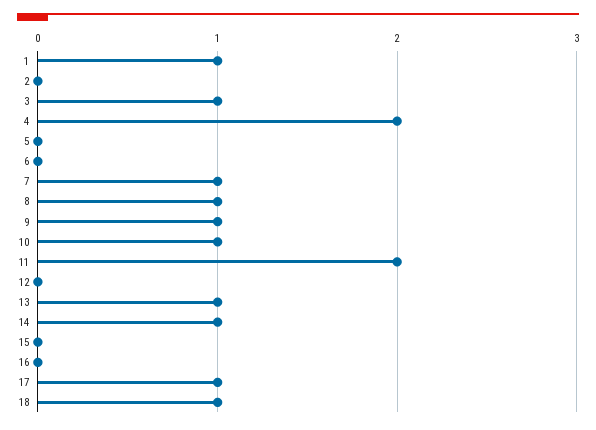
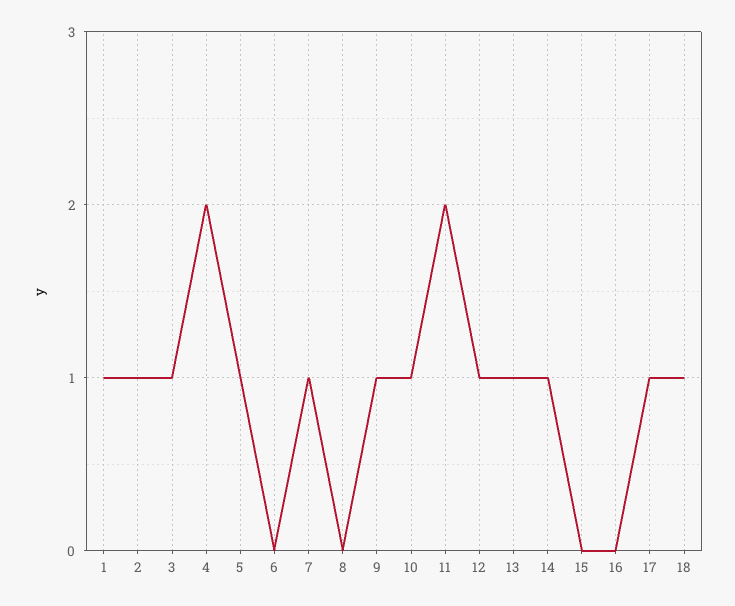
  {
    "1": 1,
-   "2": 0,
+   "2": 1,
    "3": 1,
    "4": 2,
-   "5": 0,
+   "5": 1,
    "6": 0,
    "7": 1,
-   "8": 1,
+   "8": 0,
    "9": 1,
    "10": 1,
    "11": 2,
-   "12": 0,
+   "12": 1,
    "13": 1,
    "14": 1,
    "15": 0,
    "16": 0,
    "17": 1,
    "18": 1
  }

